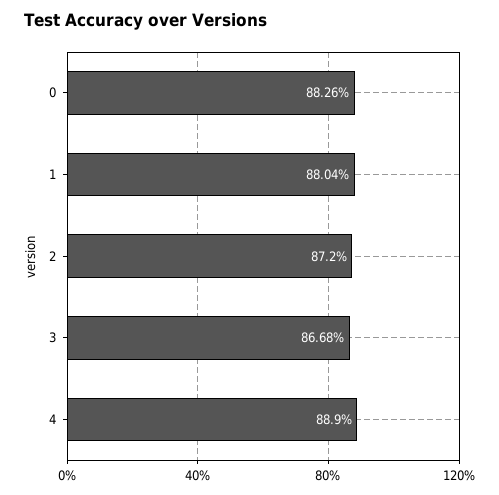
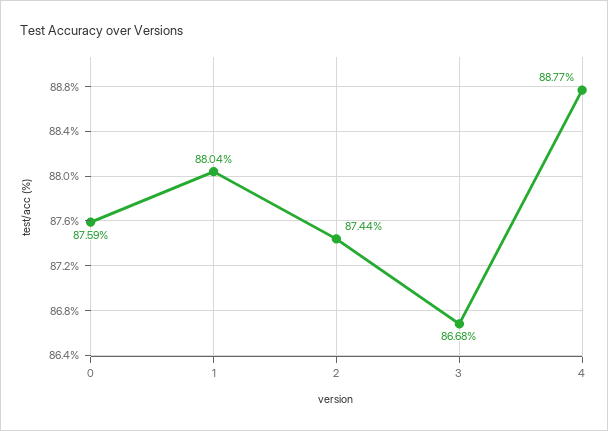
  {
-   "0": 88.26,
+   "0": 87.59,
    "1": 88.04,
-   "2": 87.2,
+   "2": 87.44,
    "3": 86.68,
-   "4": 88.9
+   "4": 88.77
  }

